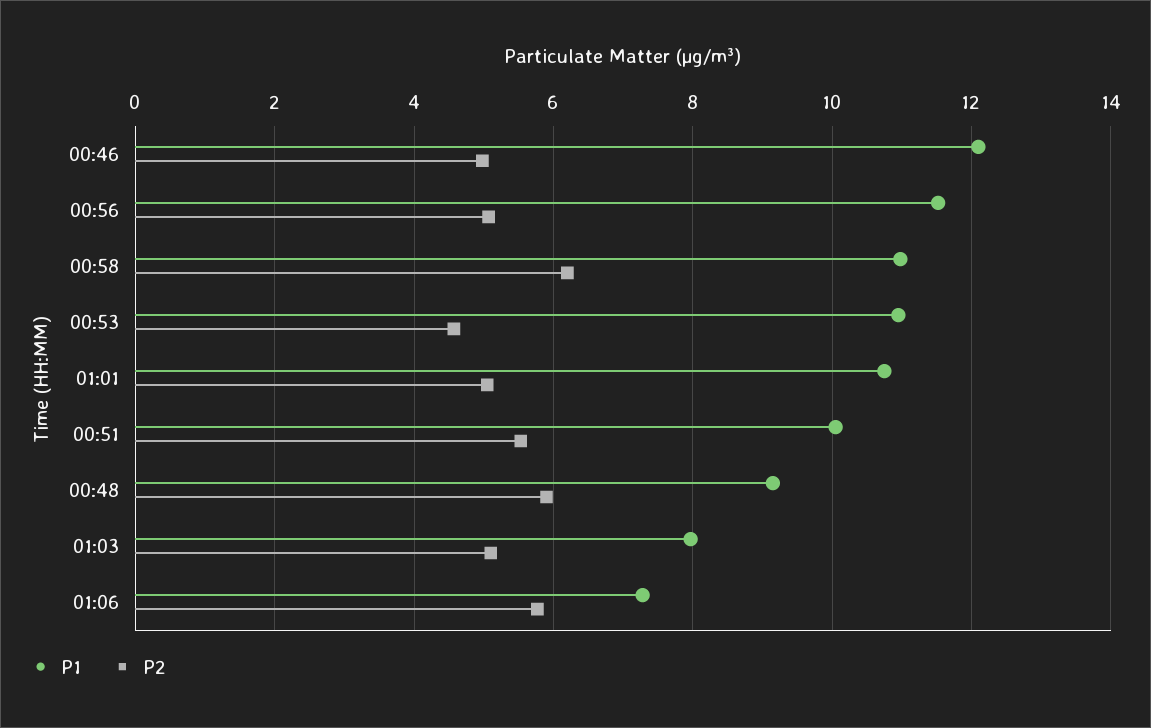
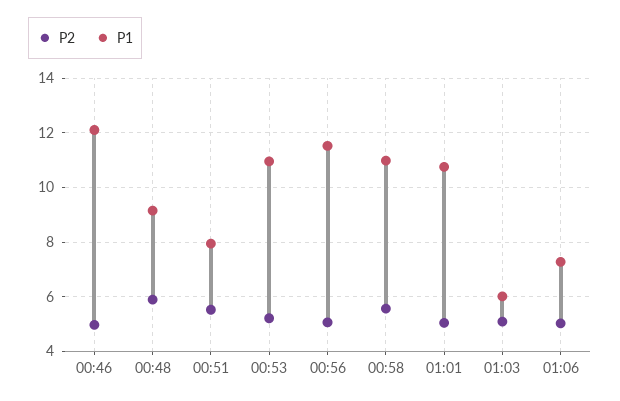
  {
    "P1": {
      "00:46": 12.2,
      "00:56": 11.6,
      "00:58": 11,
      "00:53": 11,
      "01:01": 10.8,
-     "00:51": 10,
+     "00:51": 8,
      "00:48": 9.2,
-     "01:03": 8,
+     "01:03": 6,
      "01:06": 7.2
    },
    "P2": {
      "00:46": 5,
      "00:56": 5,
-     "00:58": 6.2,
+     "00:58": 5.5,
-     "00:53": 4.6,
+     "00:53": 5.25,
      "01:01": 5,
      "00:51": 5.6,
      "00:48": 6,
      "01:03": 5.2,
-     "01:06": 5.8
+     "01:06": 5
    }
  }

